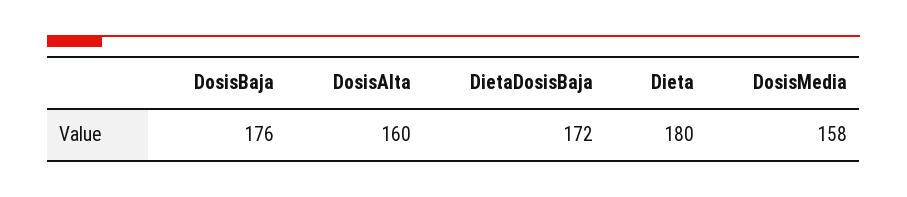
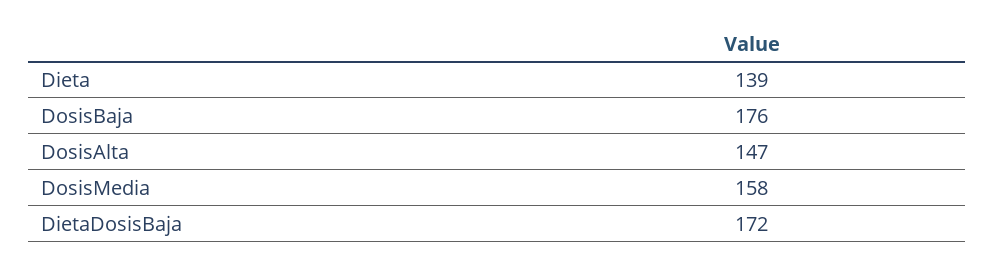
  {
    "DosisBaja": 176,
-   "DosisAlta": 160,
+   "DosisAlta": 147,
    "DietaDosisBaja": 172,
-   "Dieta": 180,
+   "Dieta": 139,
    "DosisMedia": 158
  }

